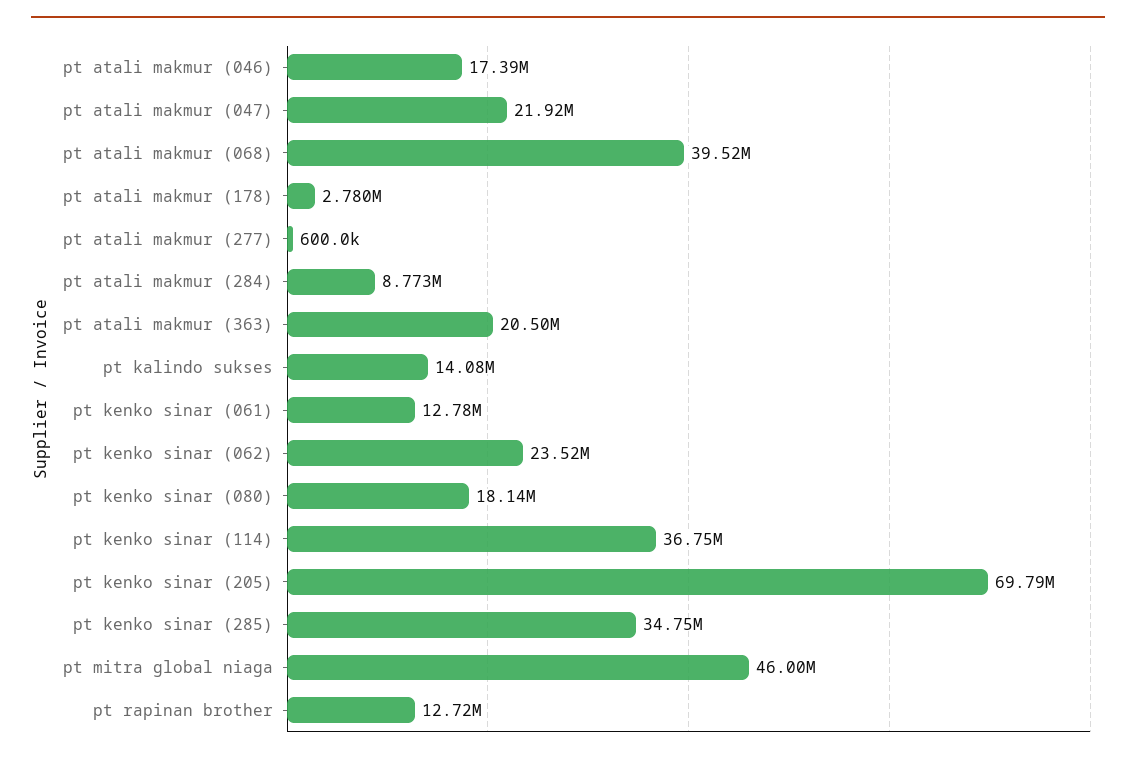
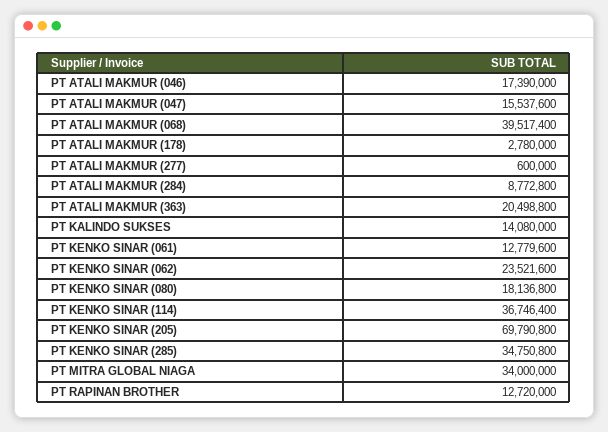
  {
    "pt atali makmur (046)": 17390000,
-   "pt atali makmur (047)": 21920000,
+   "pt atali makmur (047)": 15537600,
    "pt atali makmur (068)": 39517400,
    "pt atali makmur (178)": 2780000,
    "pt atali makmur (277)": 600000,
    "pt atali makmur (284)": 8772800,
    "pt atali makmur (363)": 20498800,
    "pt kalindo sukses": 14080000,
    "pt kenko sinar (061)": 12779600,
    "pt kenko sinar (062)": 23521600,
    "pt kenko sinar (080)": 18136800,
    "pt kenko sinar (114)": 36746400,
    "pt kenko sinar (205)": 69790800,
    "pt kenko sinar (285)": 34750800,
-   "pt mitra global niaga": 46000000,
+   "pt mitra global niaga": 34000000,
    "pt rapinan brother": 12720000
  }

